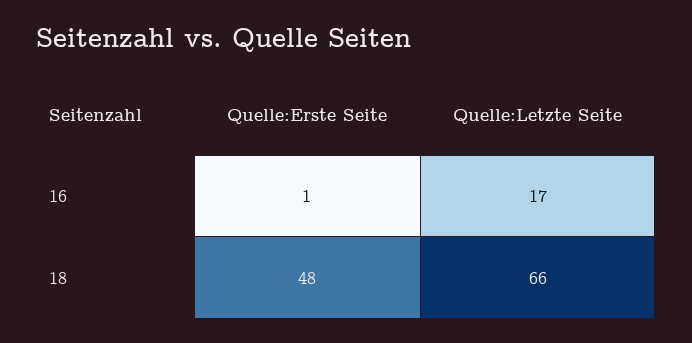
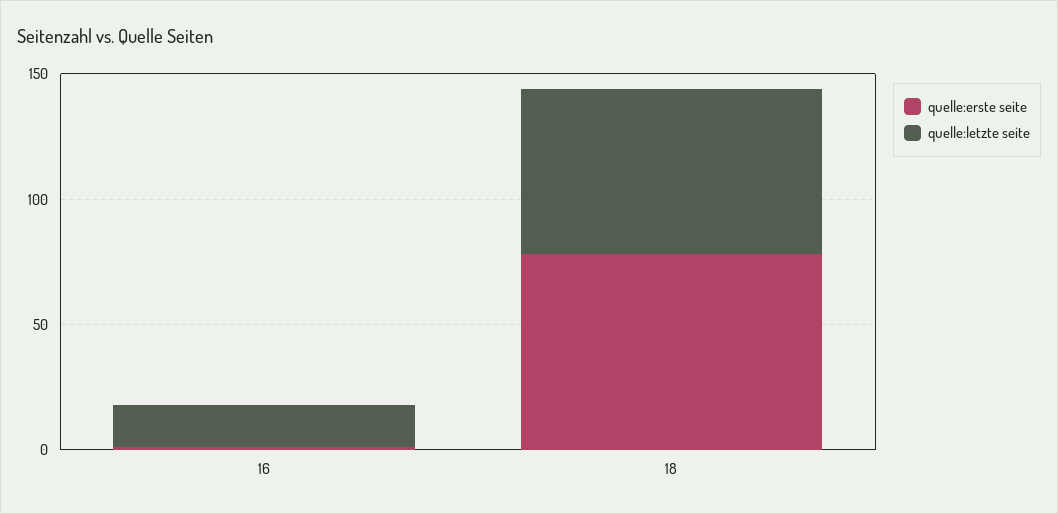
  {
    "Quelle:Erste Seite": {
      "16": 1,
-     "18": 48
+     "18": 80
    },
    "Quelle:Letzte Seite": {
      "16": 17,
      "18": 66
    }
  }

